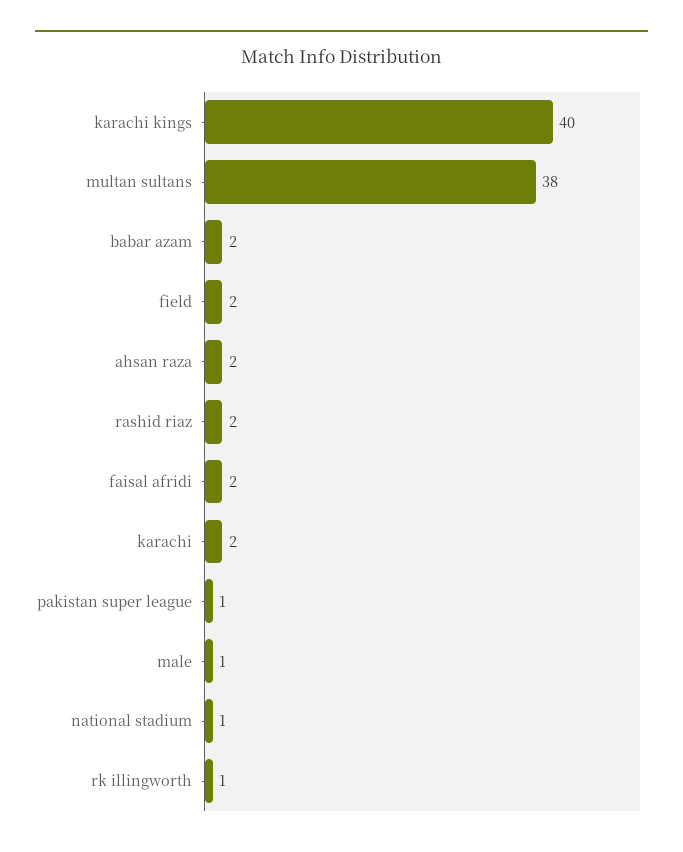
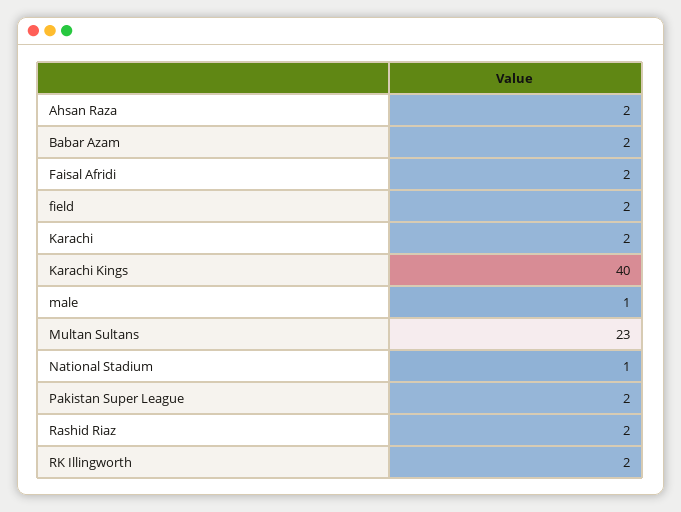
  {
    "karachi kings": 40,
-   "multan sultans": 38,
+   "multan sultans": 23,
    "babar azam": 2,
    "field": 2,
    "ahsan raza": 2,
    "rashid riaz": 2,
    "faisal afridi": 2,
    "karachi": 2,
-   "pakistan super league": 1,
+   "pakistan super league": 2,
    "male": 1,
    "national stadium": 1,
-   "rk illingworth": 1
+   "rk illingworth": 2
  }

